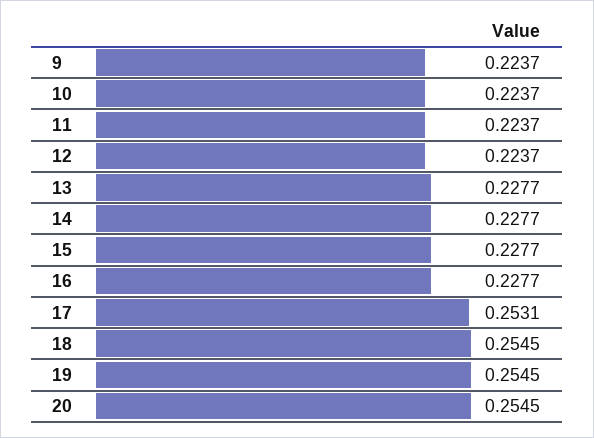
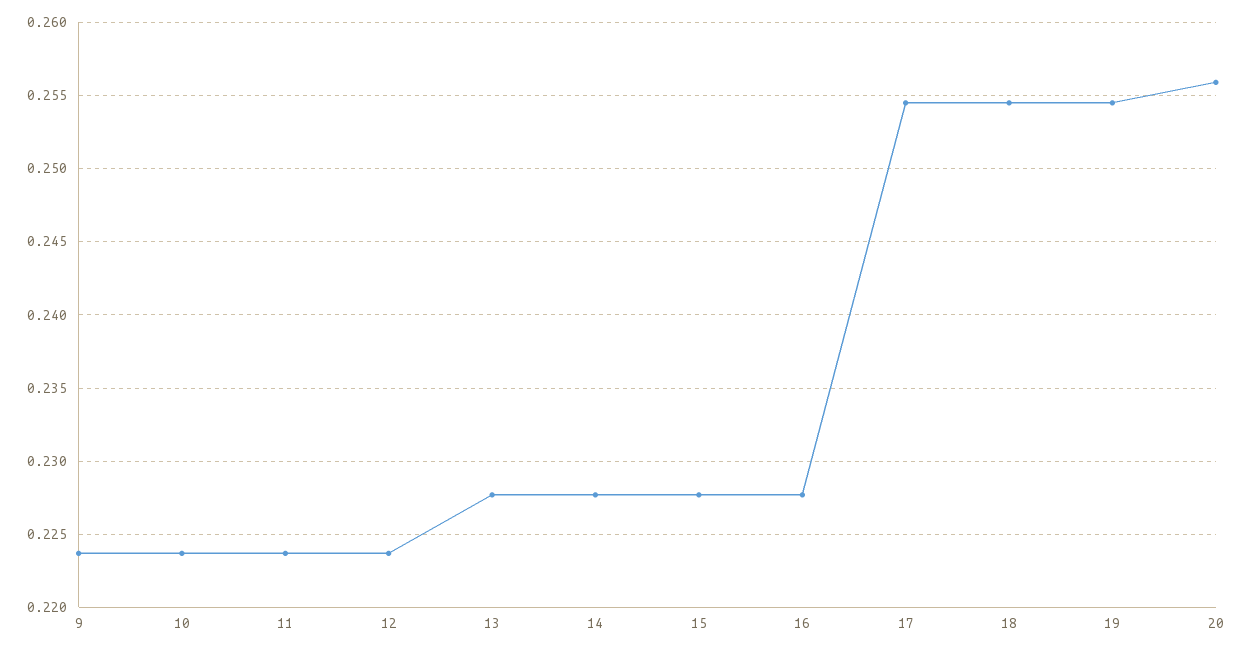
  {
    "9": 0.2237,
    "10": 0.2237,
    "11": 0.2237,
    "12": 0.2237,
    "13": 0.2277,
    "14": 0.2277,
    "15": 0.2277,
    "16": 0.2277,
-   "17": 0.2531,
+   "17": 0.2545,
    "18": 0.2545,
    "19": 0.2545,
-   "20": 0.2545
+   "20": 0.256
  }

